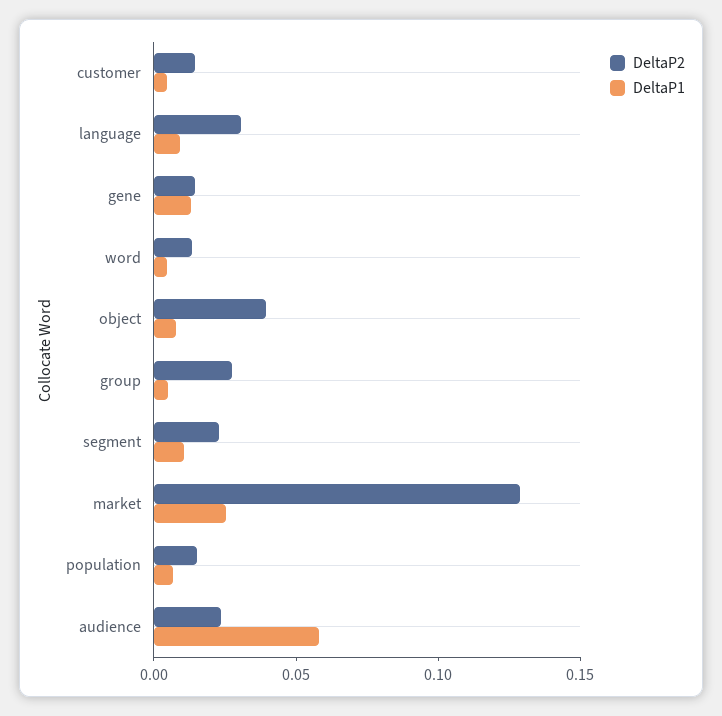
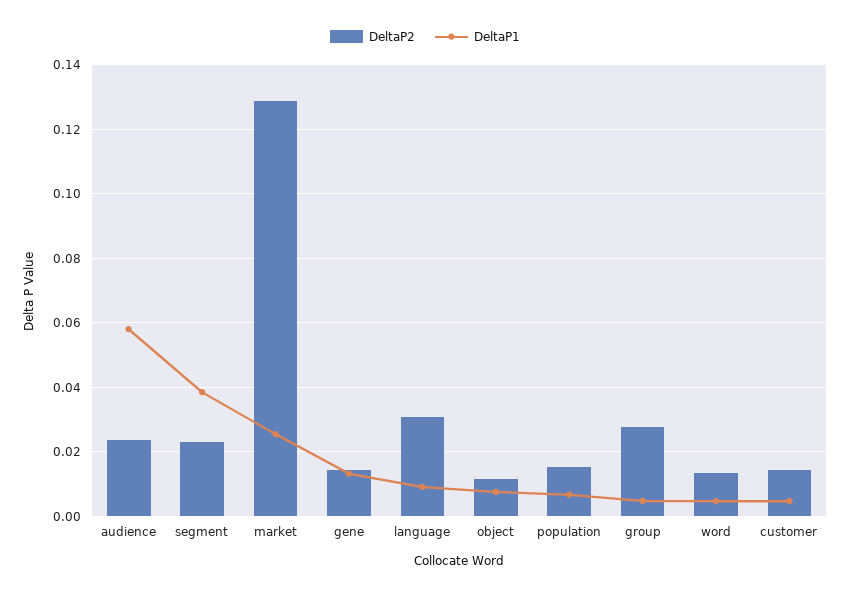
  {
    "DeltaP2": {
      "customer": 0.014,
      "language": 0.03,
      "gene": 0.014,
      "word": 0.014,
-     "object": 0.04,
+     "object": 0.012,
      "group": 0.028,
      "segment": 0.022,
      "market": 0.128,
      "population": 0.016,
      "audience": 0.024
    },
    "DeltaP1": {
      "customer": 0.004,
      "language": 0.01,
      "gene": 0.014,
      "word": 0.004,
      "object": 0.008,
      "group": 0.004,
-     "segment": 0.01,
+     "segment": 0.038,
      "market": 0.026,
      "population": 0.006,
      "audience": 0.058
    }
  }

